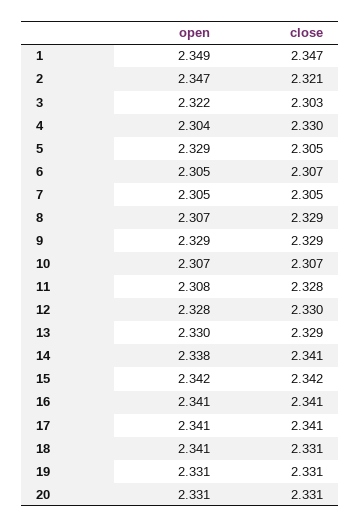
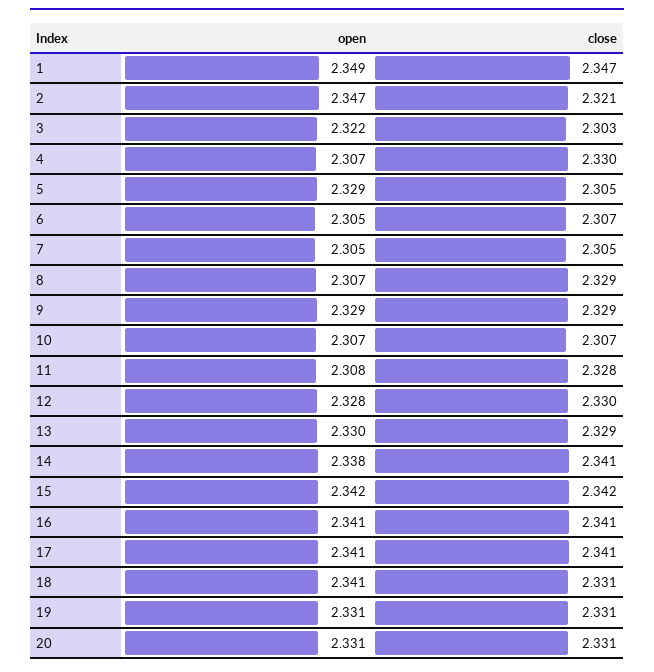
  {
    "open": {
      "1": 2.349,
      "2": 2.347,
      "3": 2.322,
-     "4": 2.304,
+     "4": 2.307,
      "5": 2.329,
      "6": 2.305,
      "7": 2.305,
      "8": 2.307,
      "9": 2.329,
      "10": 2.307,
      "11": 2.308,
      "12": 2.328,
      "13": 2.33,
      "14": 2.338,
      "15": 2.342,
      "16": 2.341,
      "17": 2.341,
      "18": 2.341,
      "19": 2.331,
      "20": 2.331
    },
    "close": {
      "1": 2.347,
      "2": 2.321,
      "3": 2.303,
      "4": 2.33,
      "5": 2.305,
      "6": 2.307,
      "7": 2.305,
      "8": 2.329,
      "9": 2.329,
      "10": 2.307,
      "11": 2.328,
      "12": 2.33,
      "13": 2.329,
      "14": 2.341,
      "15": 2.342,
      "16": 2.341,
      "17": 2.341,
      "18": 2.331,
      "19": 2.331,
      "20": 2.331
    }
  }

